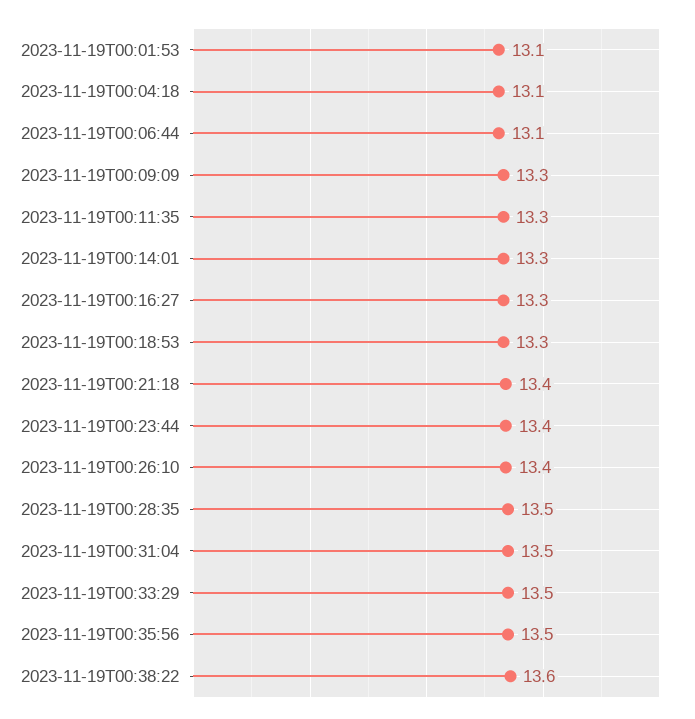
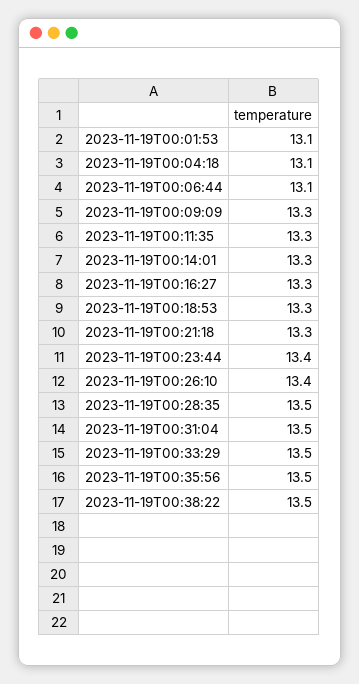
  {
    "2023-11-19T00:01:53": 13.1,
    "2023-11-19T00:04:18": 13.1,
    "2023-11-19T00:06:44": 13.1,
    "2023-11-19T00:09:09": 13.3,
    "2023-11-19T00:11:35": 13.3,
    "2023-11-19T00:14:01": 13.3,
    "2023-11-19T00:16:27": 13.3,
    "2023-11-19T00:18:53": 13.3,
-   "2023-11-19T00:21:18": 13.4,
+   "2023-11-19T00:21:18": 13.3,
    "2023-11-19T00:23:44": 13.4,
    "2023-11-19T00:26:10": 13.4,
    "2023-11-19T00:28:35": 13.5,
    "2023-11-19T00:31:04": 13.5,
    "2023-11-19T00:33:29": 13.5,
    "2023-11-19T00:35:56": 13.5,
-   "2023-11-19T00:38:22": 13.6
+   "2023-11-19T00:38:22": 13.5
  }

